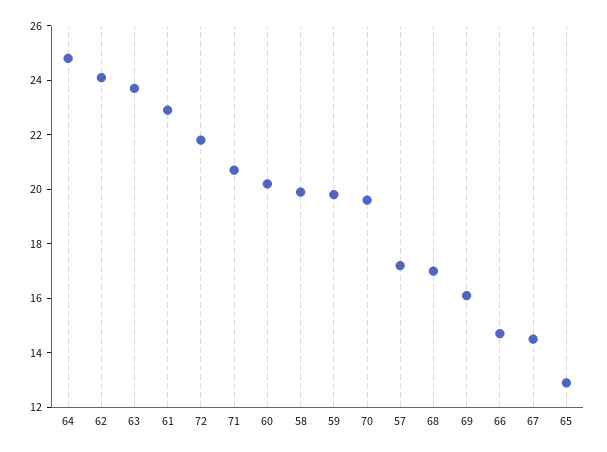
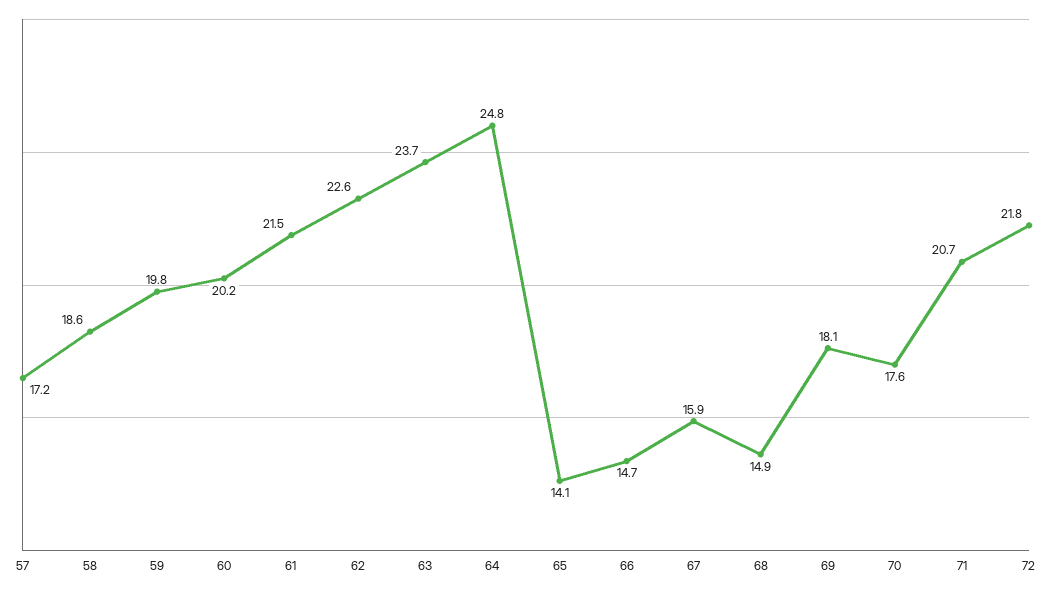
  {
    "64": 24.8,
-   "62": 24,
+   "62": 22.6,
    "63": 23.7,
-   "61": 23,
+   "61": 21.5,
    "72": 21.8,
    "71": 20.7,
    "60": 20.2,
-   "58": 20,
+   "58": 18.6,
    "59": 19.8,
-   "70": 19.5,
+   "70": 17.6,
    "57": 17.2,
-   "68": 17,
+   "68": 14.9,
-   "69": 16,
+   "69": 18.1,
    "66": 14.7,
-   "67": 14.5,
+   "67": 15.9,
-   "65": 13
+   "65": 14.1
  }

